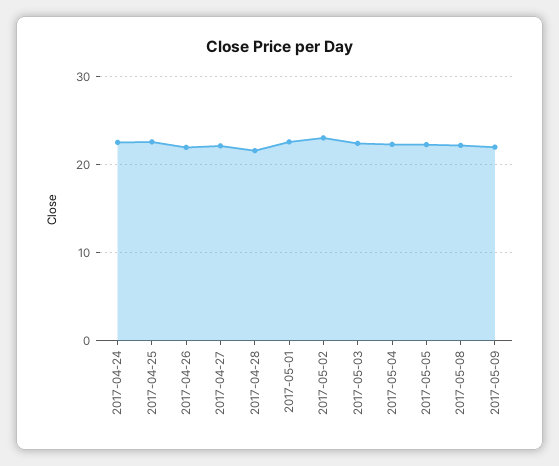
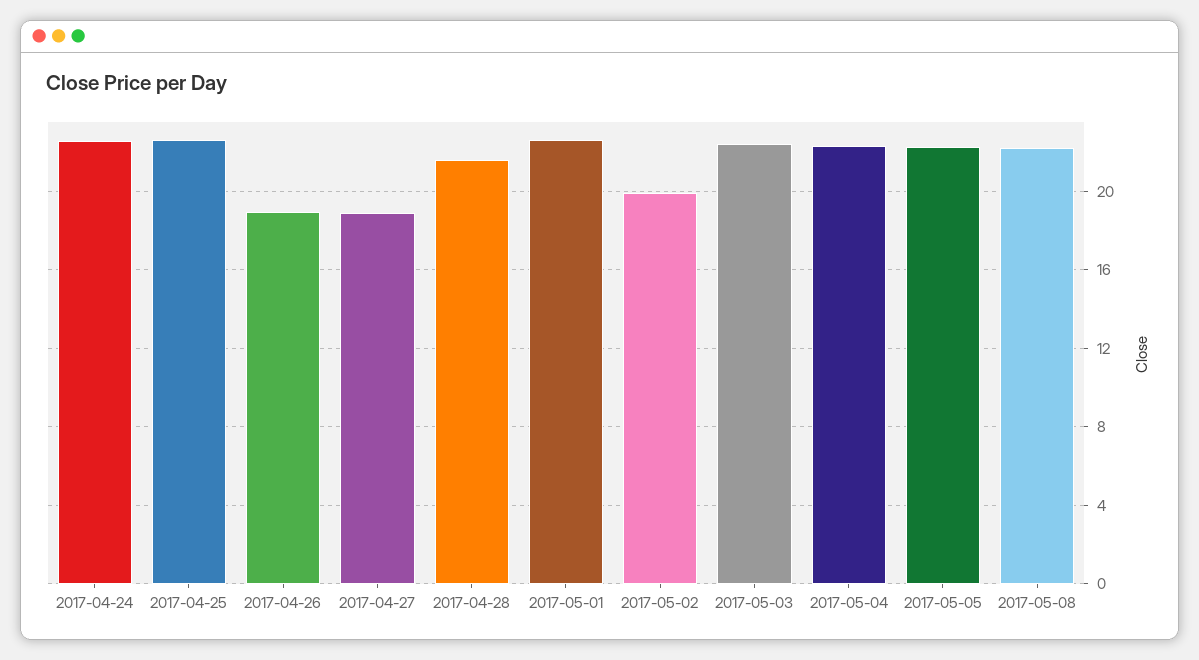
  {
    "2017-04-24": 22.5,
    "2017-04-25": 22.5,
-   "2017-04-26": 22,
+   "2017-04-26": 19,
-   "2017-04-27": 22,
+   "2017-04-27": 19,
    "2017-04-28": 21.5,
    "2017-05-01": 22.5,
-   "2017-05-02": 23,
+   "2017-05-02": 20,
    "2017-05-03": 22.5,
    "2017-05-04": 22.5,
    "2017-05-05": 22.5,
-   "2017-05-08": 22,
+   "2017-05-08": 22
-   "2017-05-09": 22
  }

